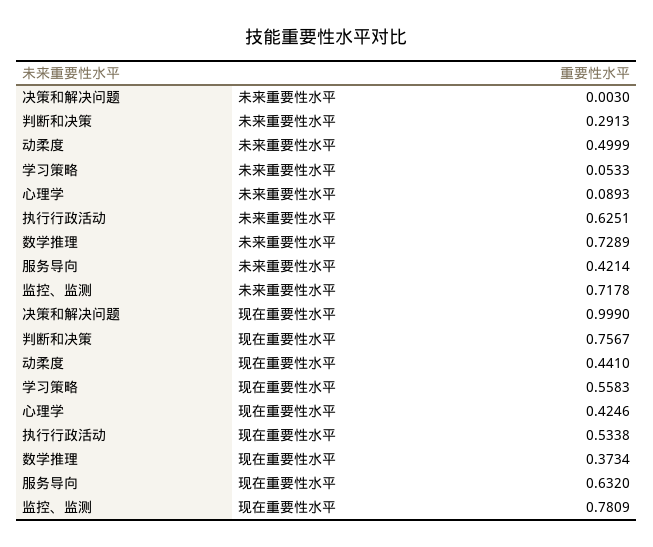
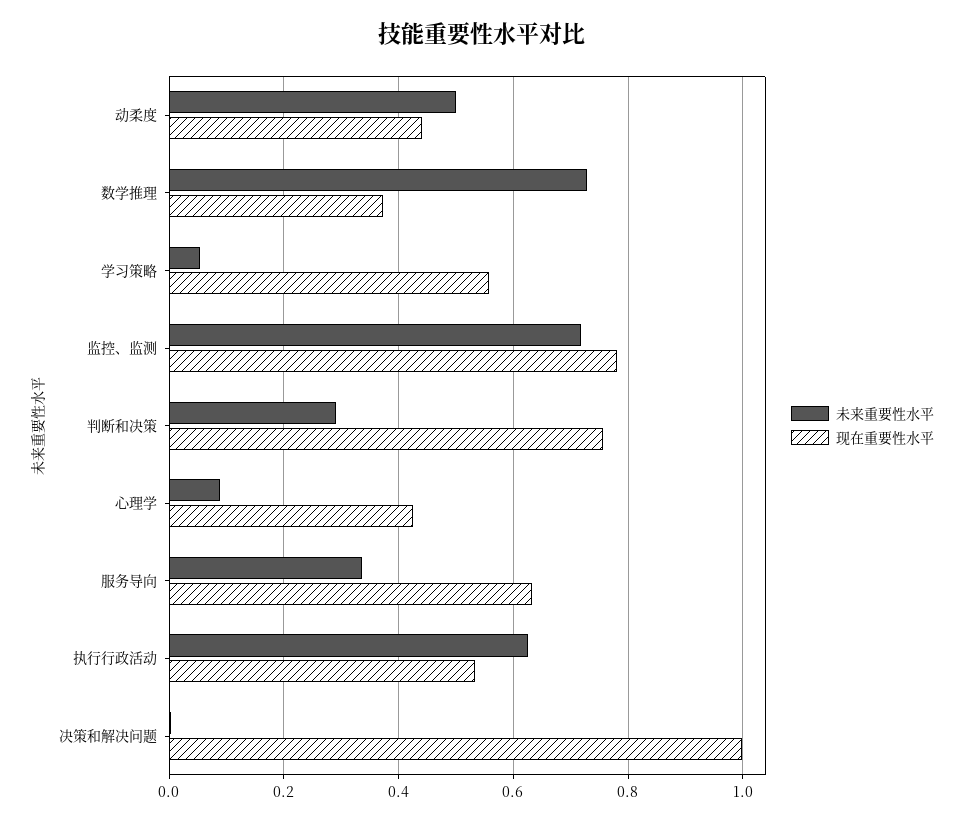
  {
    "未来重要性水平": {
      "决策和解决问题": 0.003,
      "判断和决策": 0.2913,
      "动柔度": 0.4999,
      "学习策略": 0.0533,
      "心理学": 0.0893,
      "执行行政活动": 0.6251,
      "数学推理": 0.7289,
-     "服务导向": 0.4214,
+     "服务导向": 0.34,
      "监控、监测": 0.7178
    },
    "现在重要性水平": {
      "决策和解决问题": 0.999,
      "判断和决策": 0.7567,
      "动柔度": 0.441,
      "学习策略": 0.5583,
      "心理学": 0.4246,
      "执行行政活动": 0.5338,
      "数学推理": 0.3734,
      "服务导向": 0.632,
      "监控、监测": 0.7809
    }
  }

